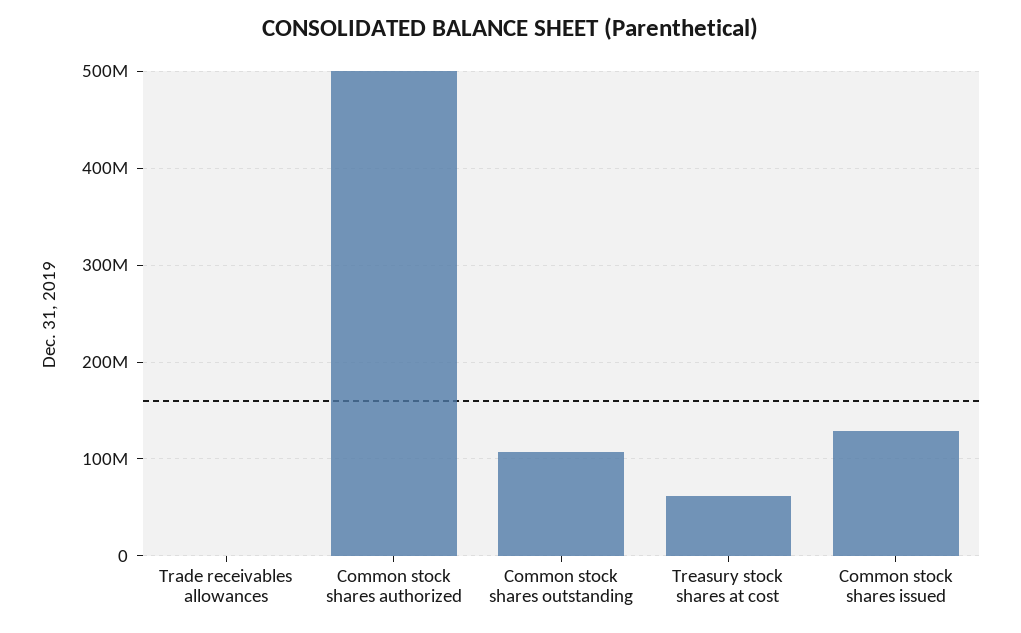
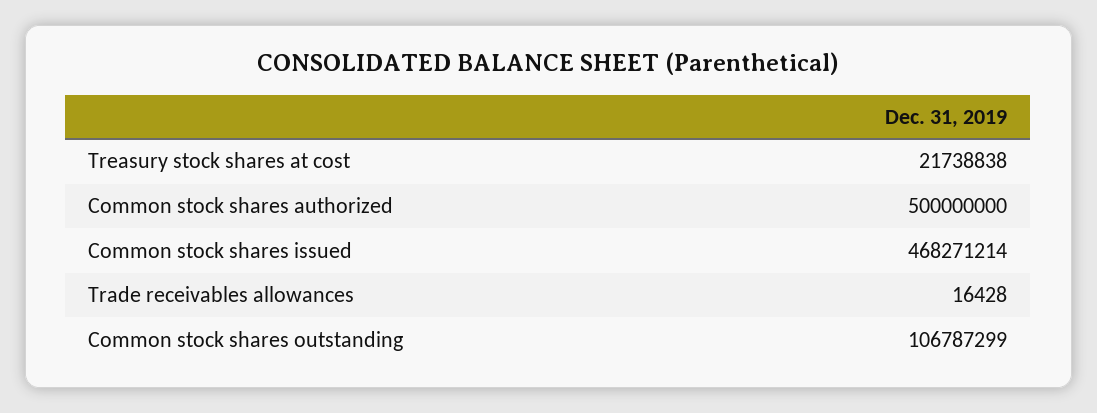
  {
    "Trade receivables allowances": 16428,
    "Common stock shares authorized": 500000000,
    "Common stock shares outstanding": 106787299,
-   "Treasury stock shares at cost": 60000000,
+   "Treasury stock shares at cost": 21738838,
-   "Common stock shares issued": 130000000
+   "Common stock shares issued": 468271214
  }

